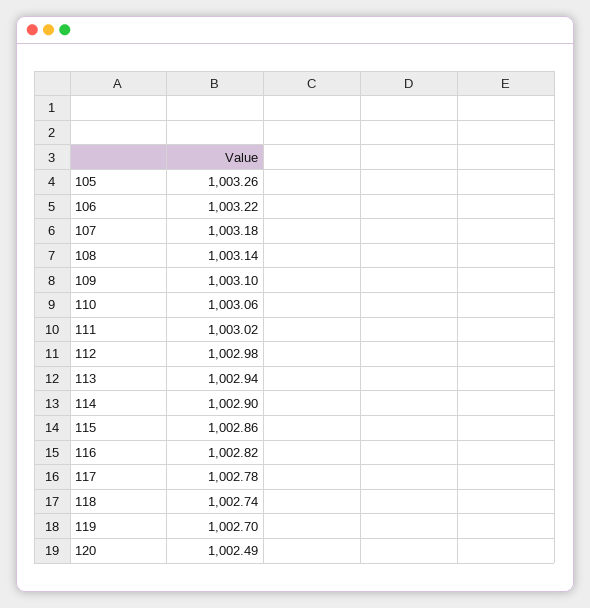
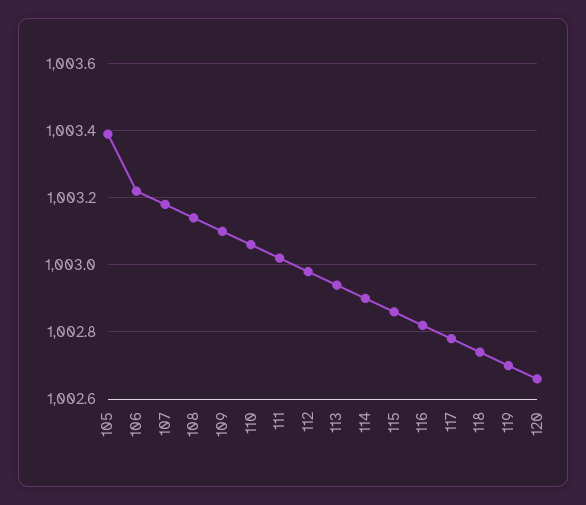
  {
-   "105": 1003.26,
+   "105": 1003.4,
    "106": 1003.22,
    "107": 1003.18,
    "108": 1003.14,
    "109": 1003.1,
    "110": 1003.06,
    "111": 1003.02,
    "112": 1002.98,
    "113": 1002.94,
    "114": 1002.9,
    "115": 1002.86,
    "116": 1002.82,
    "117": 1002.78,
    "118": 1002.74,
    "119": 1002.7,
-   "120": 1002.49
+   "120": 1002.65
  }

